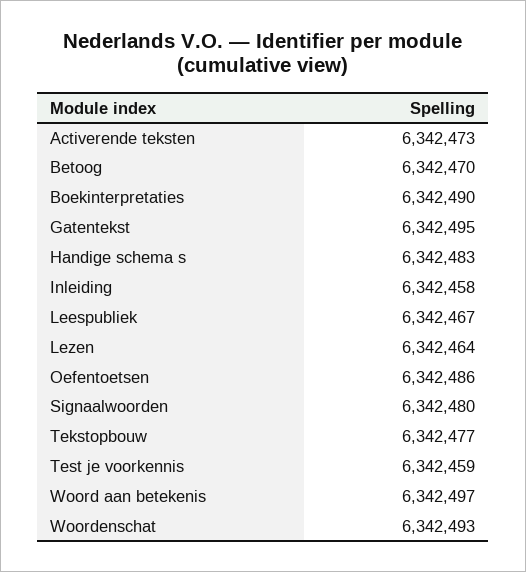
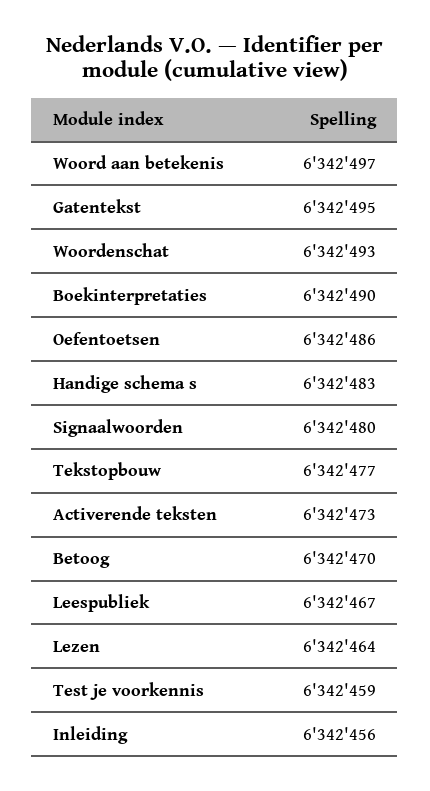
  {
    "Activerende teksten": 6342473,
    "Betoog": 6342470,
    "Boekinterpretaties": 6342490,
    "Gatentekst": 6342495,
    "Handige schema s": 6342483,
-   "Inleiding": 6342458,
+   "Inleiding": 6342456,
    "Leespubliek": 6342467,
    "Lezen": 6342464,
    "Oefentoetsen": 6342486,
    "Signaalwoorden": 6342480,
    "Tekstopbouw": 6342477,
    "Test je voorkennis": 6342459,
    "Woord aan betekenis": 6342497,
    "Woordenschat": 6342493
  }

